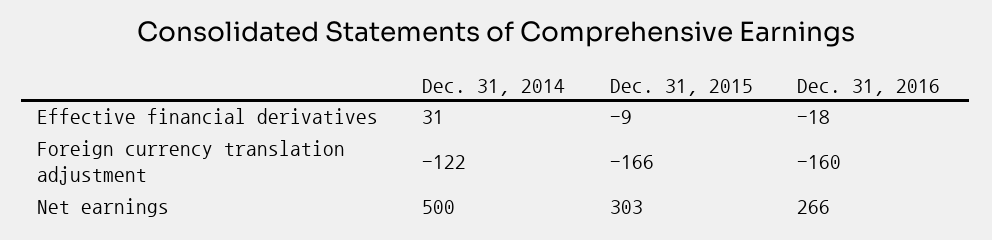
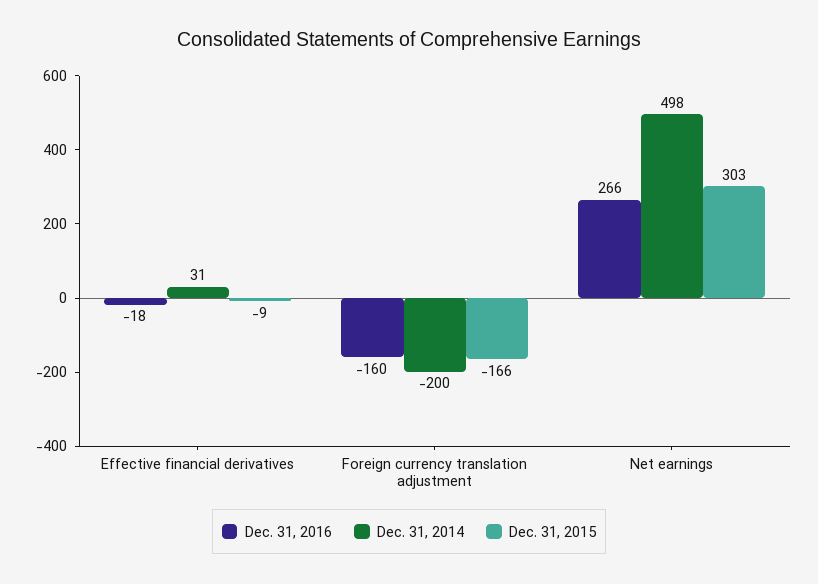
  {
    "Dec. 31, 2014": {
      "Effective financial derivatives": 31,
-     "Foreign currency translation adjustment": -122,
+     "Foreign currency translation adjustment": -200,
-     "Net earnings": 500
+     "Net earnings": 498
    },
    "Dec. 31, 2015": {
      "Effective financial derivatives": -9,
      "Foreign currency translation adjustment": -166,
      "Net earnings": 303
    },
    "Dec. 31, 2016": {
      "Effective financial derivatives": -18,
      "Foreign currency translation adjustment": -160,
      "Net earnings": 266
    }
  }

